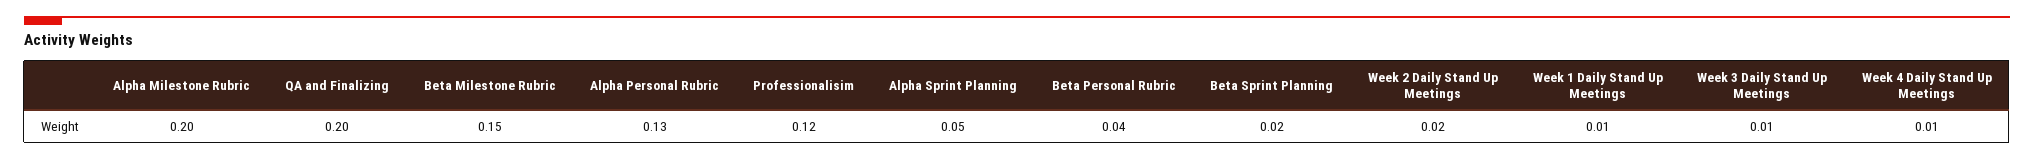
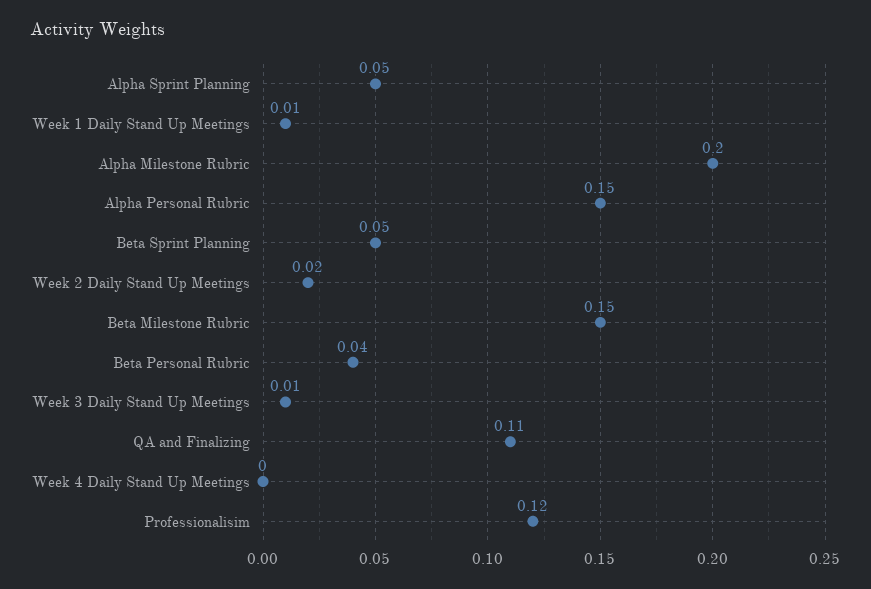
  {
    "Alpha Milestone Rubric": 0.2,
-   "QA and Finalizing": 0.2,
+   "QA and Finalizing": 0.11,
    "Beta Milestone Rubric": 0.15,
-   "Alpha Personal Rubric": 0.13,
+   "Alpha Personal Rubric": 0.15,
    "Professionalisim": 0.12,
    "Alpha Sprint Planning": 0.05,
    "Beta Personal Rubric": 0.04,
-   "Beta Sprint Planning": 0.02,
+   "Beta Sprint Planning": 0.05,
    "Week 2 Daily Stand Up Meetings": 0.02,
    "Week 1 Daily Stand Up Meetings": 0.01,
    "Week 3 Daily Stand Up Meetings": 0.01,
-   "Week 4 Daily Stand Up Meetings": 0.01
+   "Week 4 Daily Stand Up Meetings": 0
  }

